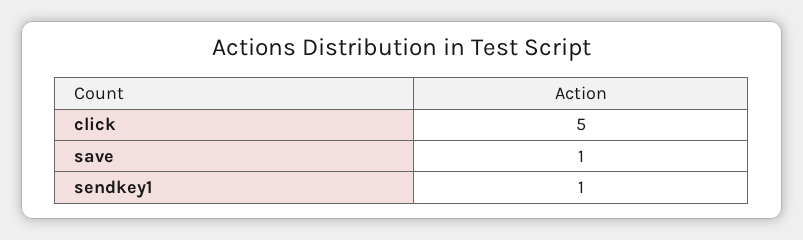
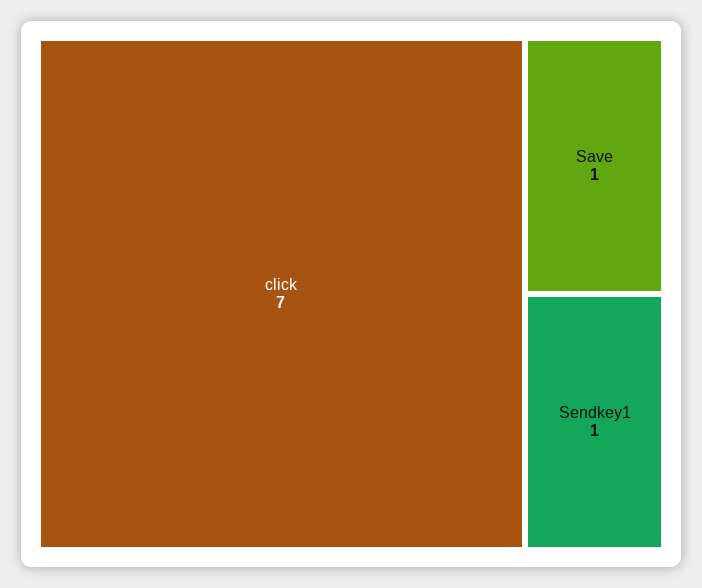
  {
-   "click": 5,
+   "click": 7,
    "save": 1,
    "sendkey1": 1
  }

